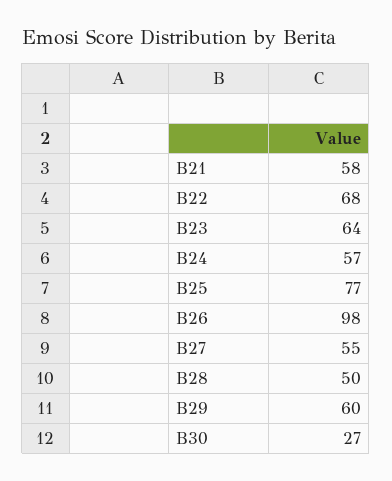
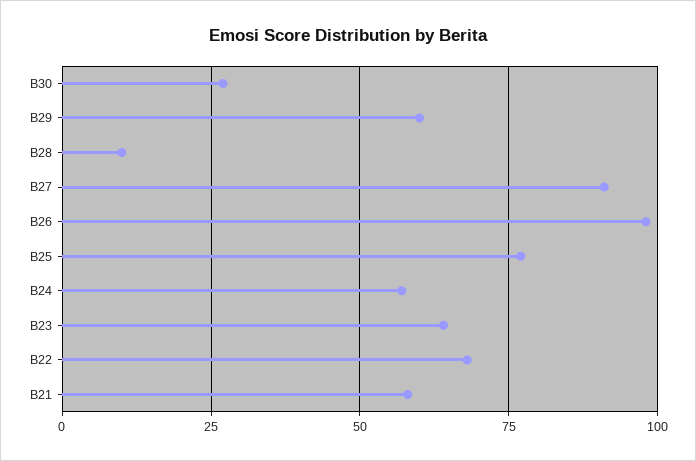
  {
    "B21": 58,
    "B22": 68,
    "B23": 64,
    "B24": 57,
    "B25": 77,
    "B26": 98,
-   "B27": 55,
+   "B27": 90,
-   "B28": 50,
+   "B28": 10,
    "B29": 60,
    "B30": 27
  }

